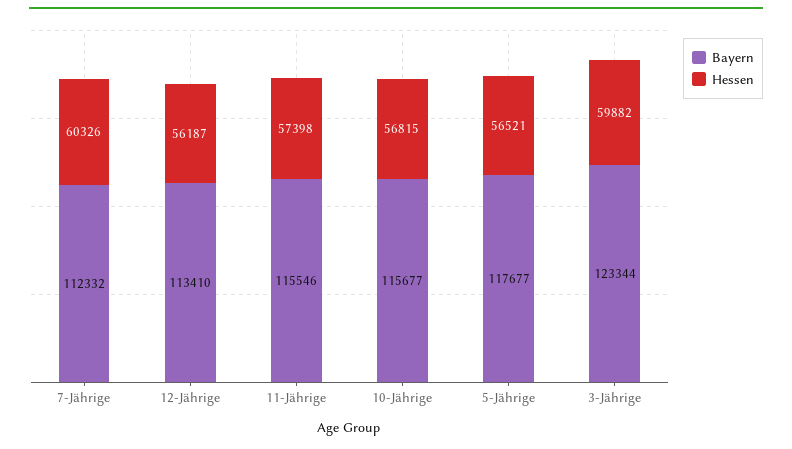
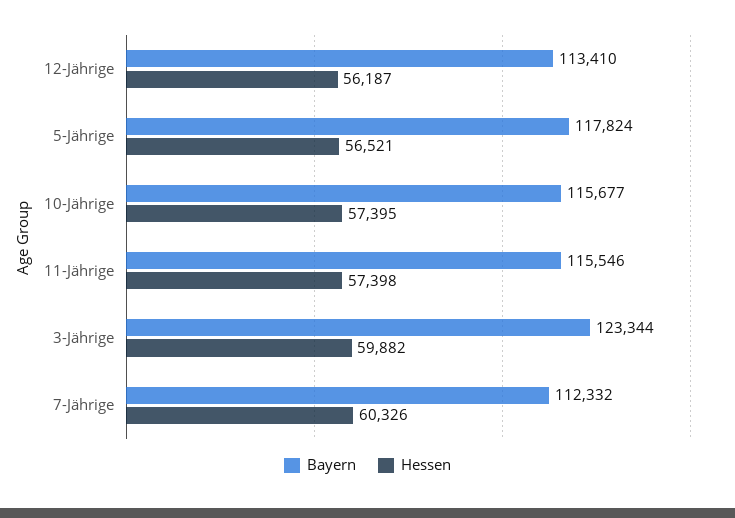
  {
    "Bayern": {
      "7-Jährige": 112332,
      "12-Jährige": 113410,
      "11-Jährige": 115546,
      "10-Jährige": 115677,
-     "5-Jährige": 117677,
+     "5-Jährige": 117824,
      "3-Jährige": 123344
    },
    "Hessen": {
      "7-Jährige": 60326,
      "12-Jährige": 56187,
      "11-Jährige": 57398,
-     "10-Jährige": 56815,
+     "10-Jährige": 57395,
      "5-Jährige": 56521,
      "3-Jährige": 59882
    }
  }

